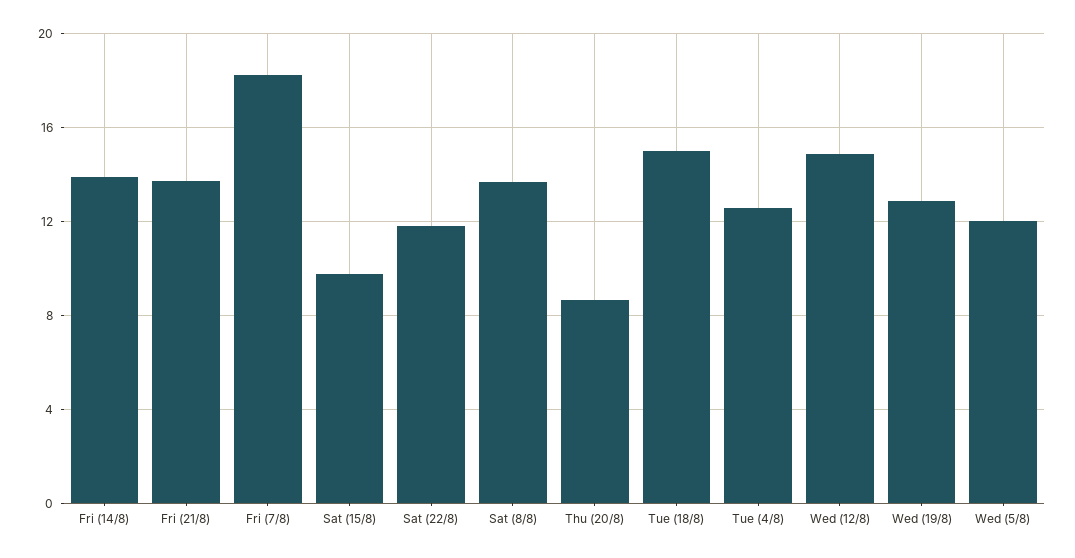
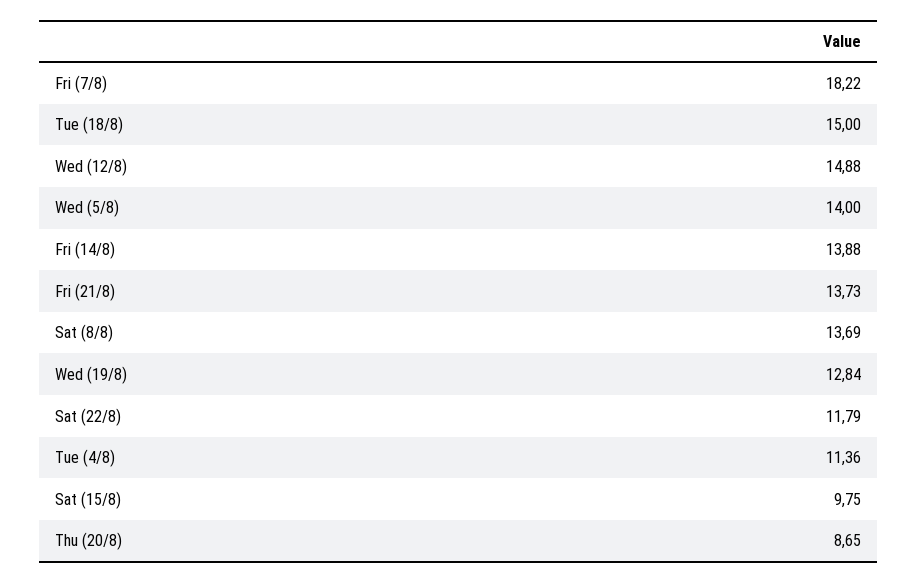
  {
    "Fri (14/8)": 13.88,
    "Fri (21/8)": 13.73,
    "Fri (7/8)": 18.22,
    "Sat (15/8)": 9.75,
    "Sat (22/8)": 11.79,
    "Sat (8/8)": 13.69,
    "Thu (20/8)": 8.65,
    "Tue (18/8)": 15,
-   "Tue (4/8)": 12.5,
+   "Tue (4/8)": 11.36,
    "Wed (12/8)": 14.88,
    "Wed (19/8)": 12.84,
-   "Wed (5/8)": 12
+   "Wed (5/8)": 14
  }

